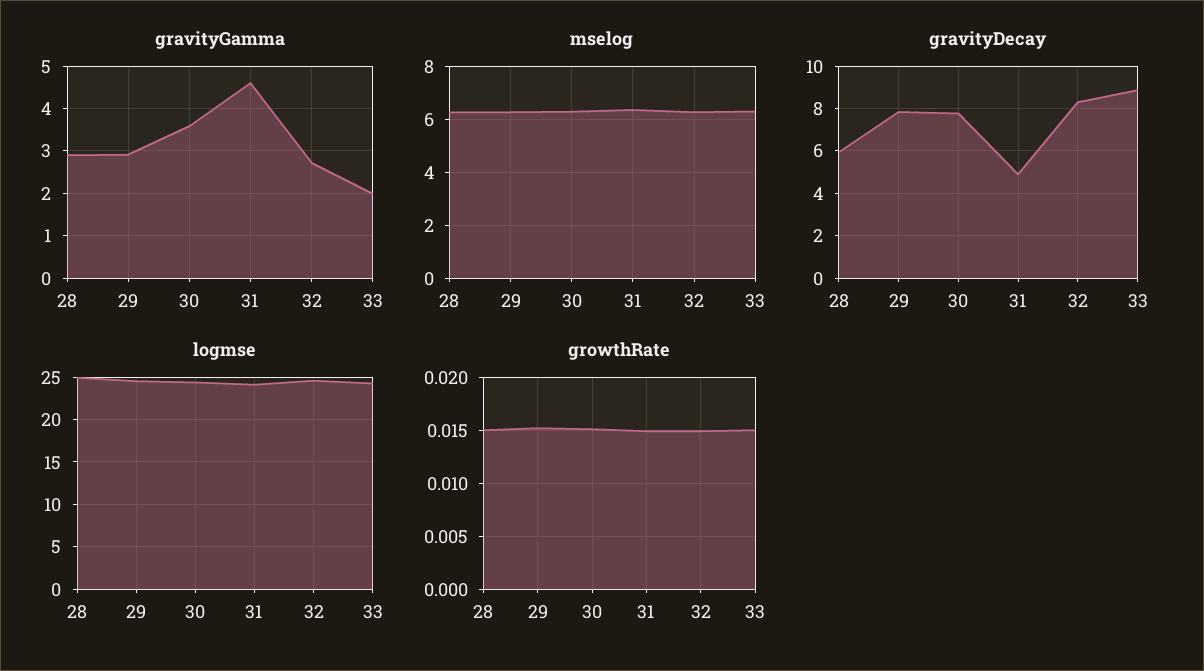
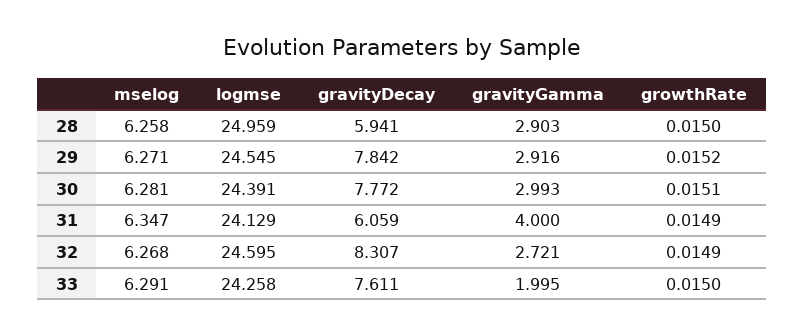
  {
    "gravityGamma": {
      "28": 2.903,
      "29": 2.916,
-     "30": 3.6,
+     "30": 2.993,
-     "31": 4.6,
+     "31": 4,
      "32": 2.721,
      "33": 1.995
    },
    "mselog": {
      "28": 6.258,
      "29": 6.271,
      "30": 6.281,
      "31": 6.347,
      "32": 6.268,
      "33": 6.291
    },
    "gravityDecay": {
      "28": 5.941,
      "29": 7.842,
      "30": 7.772,
-     "31": 5,
+     "31": 6.059,
      "32": 8.307,
-     "33": 9
+     "33": 7.611
    },
    "logmse": {
      "28": 24.959,
      "29": 24.545,
      "30": 24.391,
      "31": 24.129,
      "32": 24.595,
      "33": 24.258
    },
    "growthRate": {
      "28": 0.015,
      "29": 0.0152,
      "30": 0.0151,
      "31": 0.0149,
      "32": 0.0149,
      "33": 0.015
    }
  }

